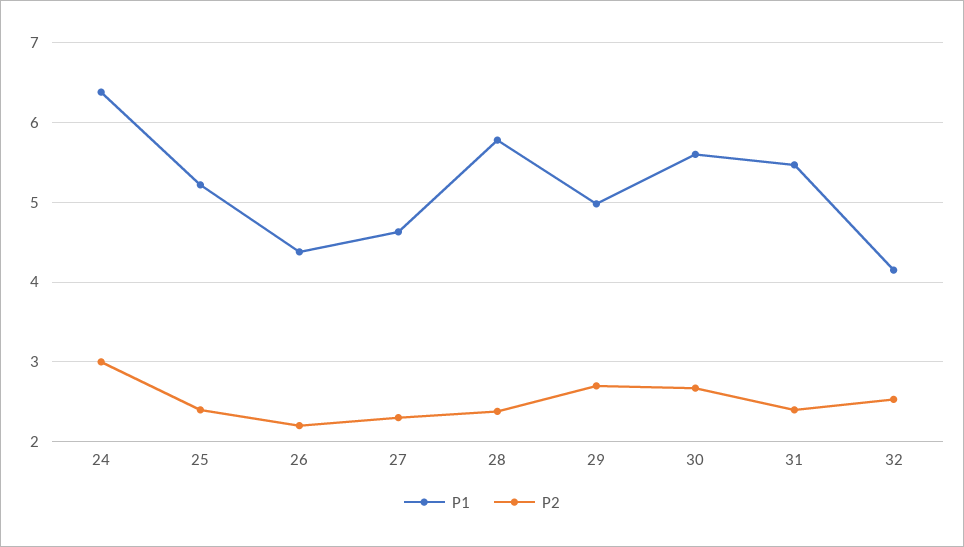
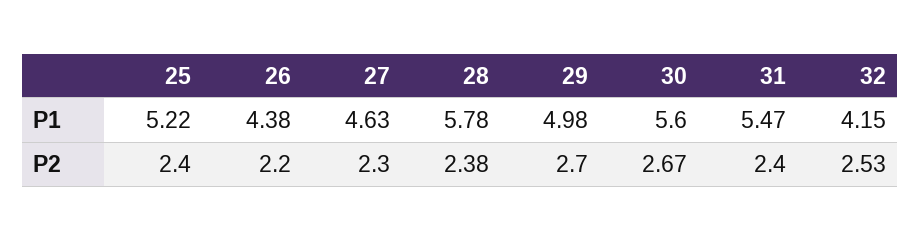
  {
    "P1": {
-     "24": 6.4,
      "25": 5.22,
      "26": 4.38,
      "27": 4.63,
      "28": 5.78,
      "29": 4.98,
      "30": 5.6,
      "31": 5.47,
      "32": 4.15
    },
    "P2": {
-     "24": 3,
      "25": 2.4,
      "26": 2.2,
      "27": 2.3,
      "28": 2.38,
      "29": 2.7,
      "30": 2.67,
      "31": 2.4,
      "32": 2.53
    }
  }

